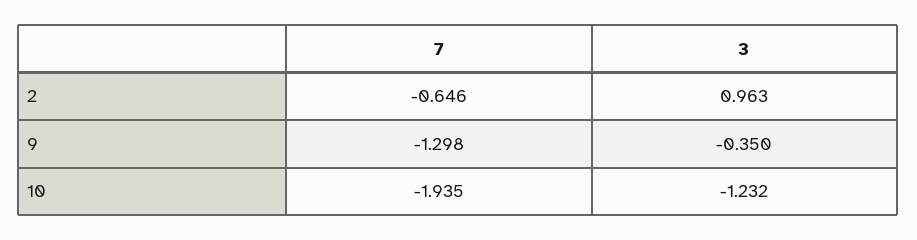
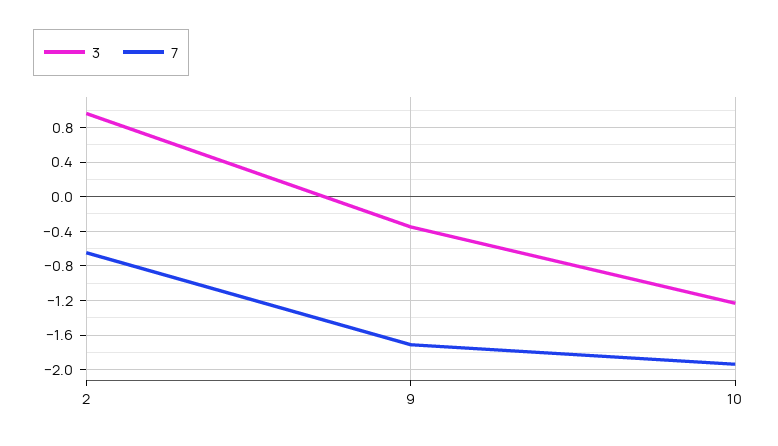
  {
    "7": {
      "2": -0.646,
-     "9": -1.298,
+     "9": -1.7,
      "10": -1.935
    },
    "3": {
      "2": 0.963,
      "9": -0.35,
      "10": -1.232
    }
  }

